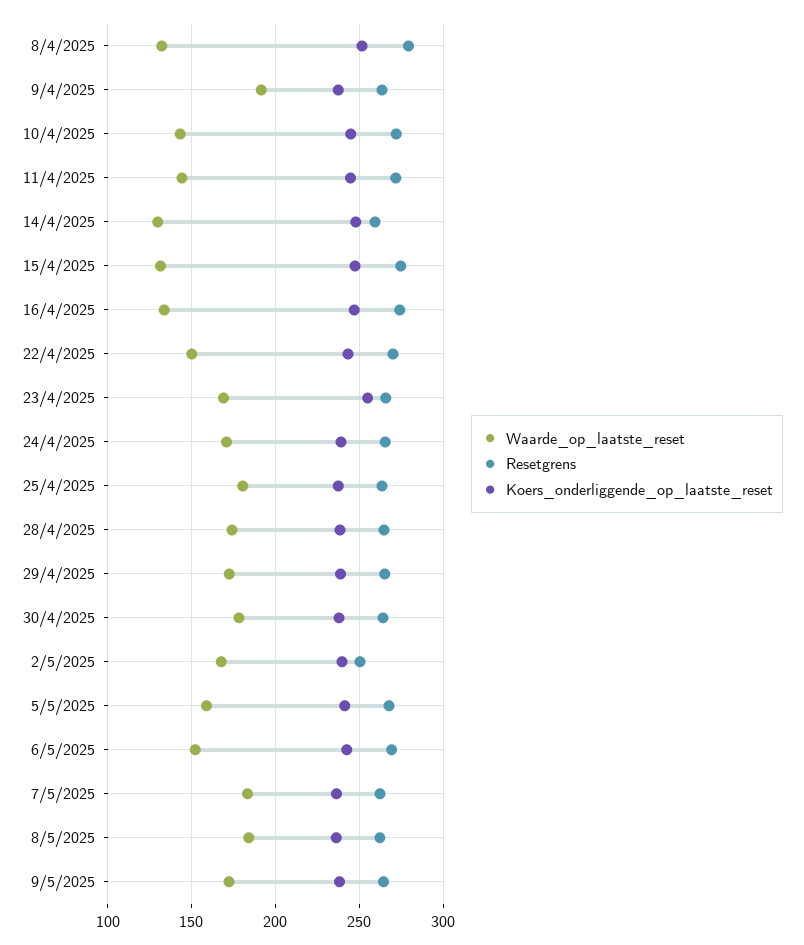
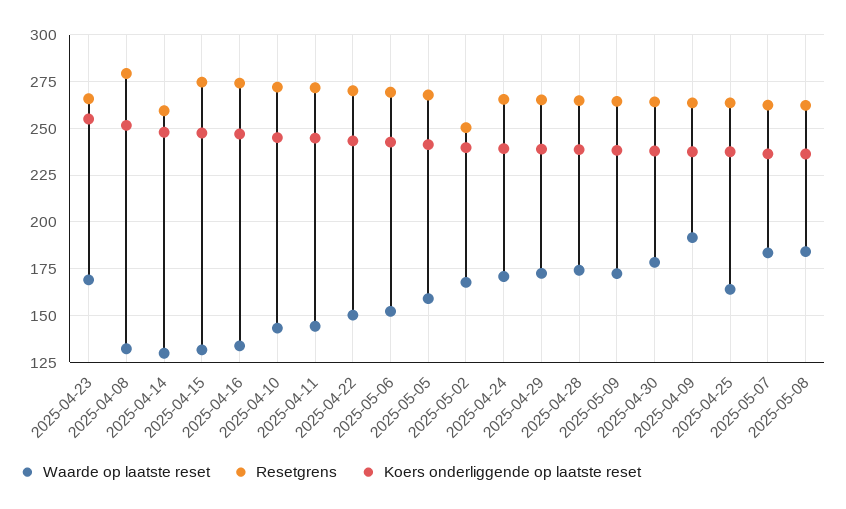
  {
    "Waarde_op_laatste_reset": {
      "8/4/2025": 130,
      "9/4/2025": 190,
      "10/4/2025": 145,
      "11/4/2025": 145,
      "14/4/2025": 130,
      "15/4/2025": 130,
      "16/4/2025": 135,
      "22/4/2025": 150,
      "23/4/2025": 170,
      "24/4/2025": 170,
-     "25/4/2025": 180,
+     "25/4/2025": 165,
      "28/4/2025": 175,
      "29/4/2025": 175,
      "30/4/2025": 180,
      "2/5/2025": 170,
      "5/5/2025": 160,
      "6/5/2025": 150,
      "7/5/2025": 185,
      "8/5/2025": 185,
      "9/5/2025": 170
    },
    "Resetgrens": {
      "8/4/2025": 280,
      "9/4/2025": 265,
      "10/4/2025": 270,
      "11/4/2025": 270,
      "14/4/2025": 260,
      "15/4/2025": 275,
      "16/4/2025": 275,
      "22/4/2025": 270,
      "23/4/2025": 265,
      "24/4/2025": 265,
      "25/4/2025": 265,
      "28/4/2025": 265,
      "29/4/2025": 265,
      "30/4/2025": 265,
      "2/5/2025": 250,
      "5/5/2025": 270,
      "6/5/2025": 270,
      "7/5/2025": 260,
      "8/5/2025": 260,
      "9/5/2025": 265
    },
    "Koers_onderliggende_op_laatste_reset": {
      "8/4/2025": 250,
      "9/4/2025": 240,
      "10/4/2025": 245,
      "11/4/2025": 245,
      "14/4/2025": 250,
      "15/4/2025": 250,
      "16/4/2025": 245,
      "22/4/2025": 245,
      "23/4/2025": 255,
      "24/4/2025": 240,
      "25/4/2025": 240,
      "28/4/2025": 240,
      "29/4/2025": 240,
      "30/4/2025": 240,
      "2/5/2025": 240,
      "5/5/2025": 240,
      "6/5/2025": 245,
      "7/5/2025": 235,
      "8/5/2025": 235,
      "9/5/2025": 240
    }
  }

